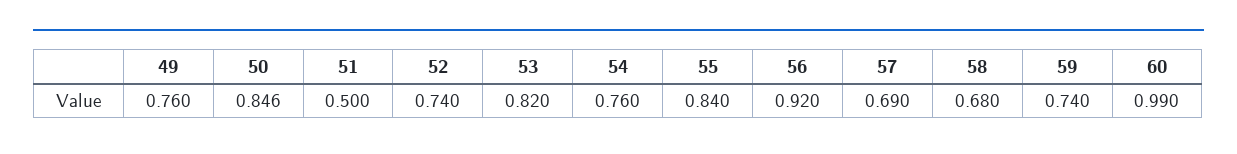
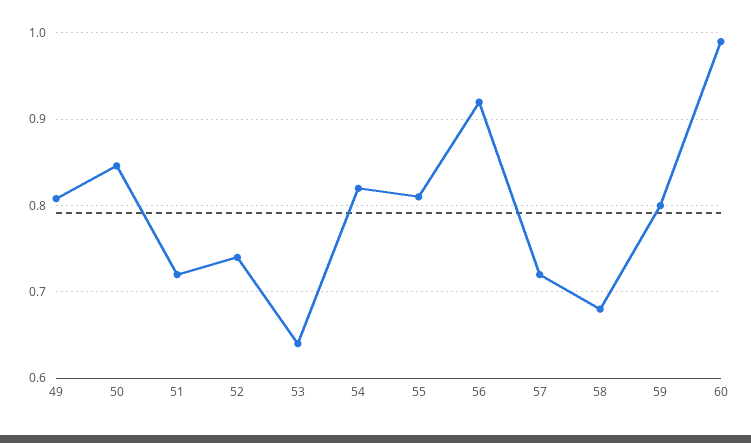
  {
-   "49": 0.76,
+   "49": 0.81,
    "50": 0.846,
-   "51": 0.5,
+   "51": 0.72,
    "52": 0.74,
-   "53": 0.82,
+   "53": 0.64,
-   "54": 0.76,
+   "54": 0.82,
-   "55": 0.84,
+   "55": 0.81,
    "56": 0.92,
-   "57": 0.69,
+   "57": 0.72,
    "58": 0.68,
-   "59": 0.74,
+   "59": 0.8,
    "60": 0.99
  }

